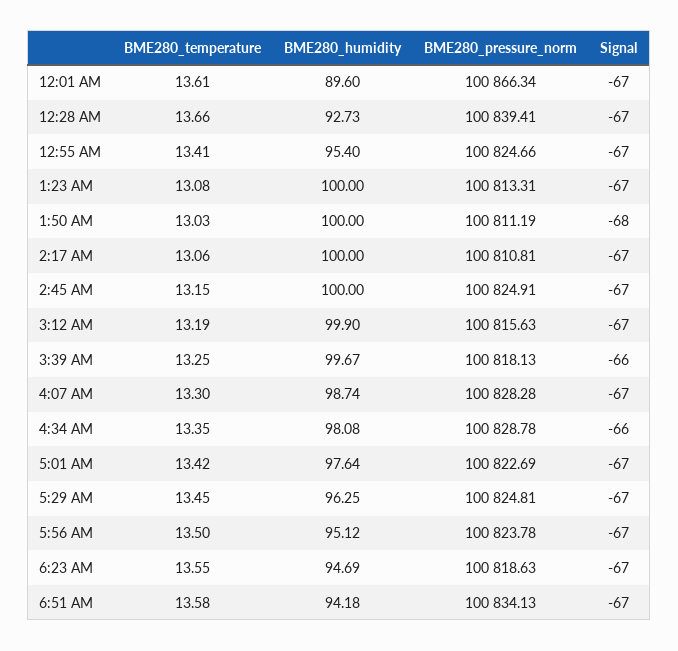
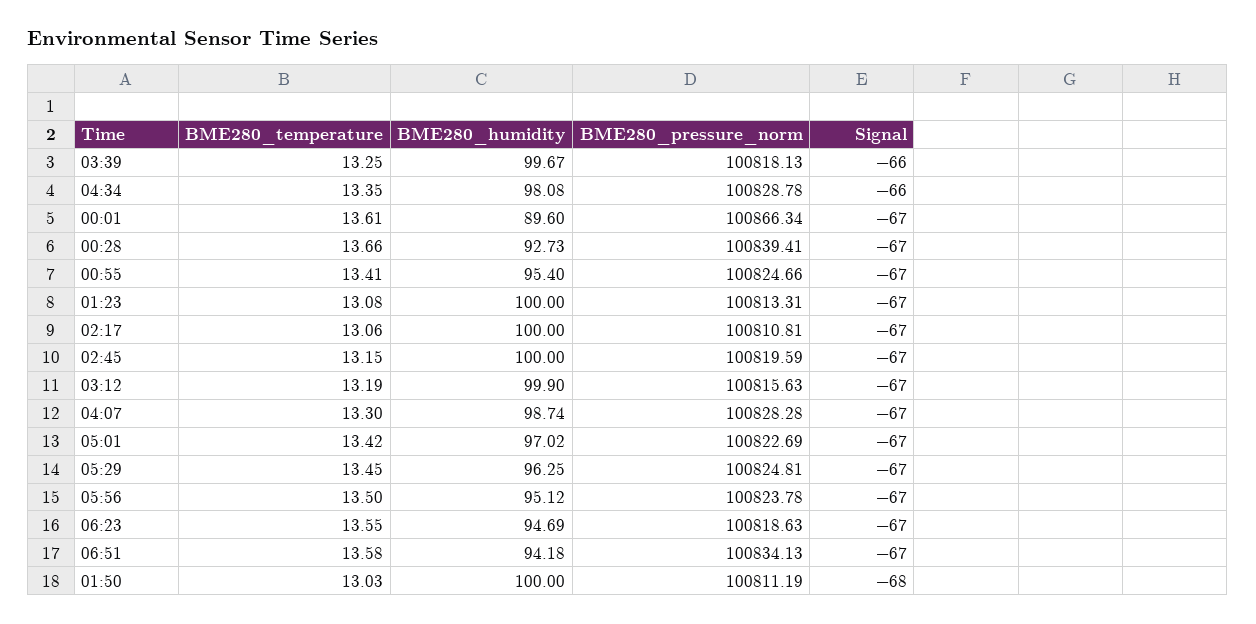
  {
    "BME280_temperature": {
      "12:01 AM": 13.61,
      "12:28 AM": 13.66,
      "12:55 AM": 13.41,
      "1:23 AM": 13.08,
      "1:50 AM": 13.03,
      "2:17 AM": 13.06,
      "2:45 AM": 13.15,
      "3:12 AM": 13.19,
      "3:39 AM": 13.25,
      "4:07 AM": 13.3,
      "4:34 AM": 13.35,
      "5:01 AM": 13.42,
      "5:29 AM": 13.45,
      "5:56 AM": 13.5,
      "6:23 AM": 13.55,
      "6:51 AM": 13.58
    },
    "BME280_humidity": {
      "12:01 AM": 89.6,
      "12:28 AM": 92.73,
      "12:55 AM": 95.4,
      "1:23 AM": 100,
      "1:50 AM": 100,
      "2:17 AM": 100,
      "2:45 AM": 100,
      "3:12 AM": 99.9,
      "3:39 AM": 99.67,
      "4:07 AM": 98.74,
      "4:34 AM": 98.08,
-     "5:01 AM": 97.64,
+     "5:01 AM": 97.02,
      "5:29 AM": 96.25,
      "5:56 AM": 95.12,
      "6:23 AM": 94.69,
      "6:51 AM": 94.18
    },
    "BME280_pressure_norm": {
      "12:01 AM": 100866.34,
      "12:28 AM": 100839.41,
      "12:55 AM": 100824.66,
      "1:23 AM": 100813.31,
      "1:50 AM": 100811.19,
      "2:17 AM": 100810.81,
-     "2:45 AM": 100824.91,
+     "2:45 AM": 100819.59,
      "3:12 AM": 100815.63,
      "3:39 AM": 100818.13,
      "4:07 AM": 100828.28,
      "4:34 AM": 100828.78,
      "5:01 AM": 100822.69,
      "5:29 AM": 100824.81,
      "5:56 AM": 100823.78,
      "6:23 AM": 100818.63,
      "6:51 AM": 100834.13
    },
    "Signal": {
      "12:01 AM": -67,
      "12:28 AM": -67,
      "12:55 AM": -67,
      "1:23 AM": -67,
      "1:50 AM": -68,
      "2:17 AM": -67,
      "2:45 AM": -67,
      "3:12 AM": -67,
      "3:39 AM": -66,
      "4:07 AM": -67,
      "4:34 AM": -66,
      "5:01 AM": -67,
      "5:29 AM": -67,
      "5:56 AM": -67,
      "6:23 AM": -67,
      "6:51 AM": -67
    }
  }

